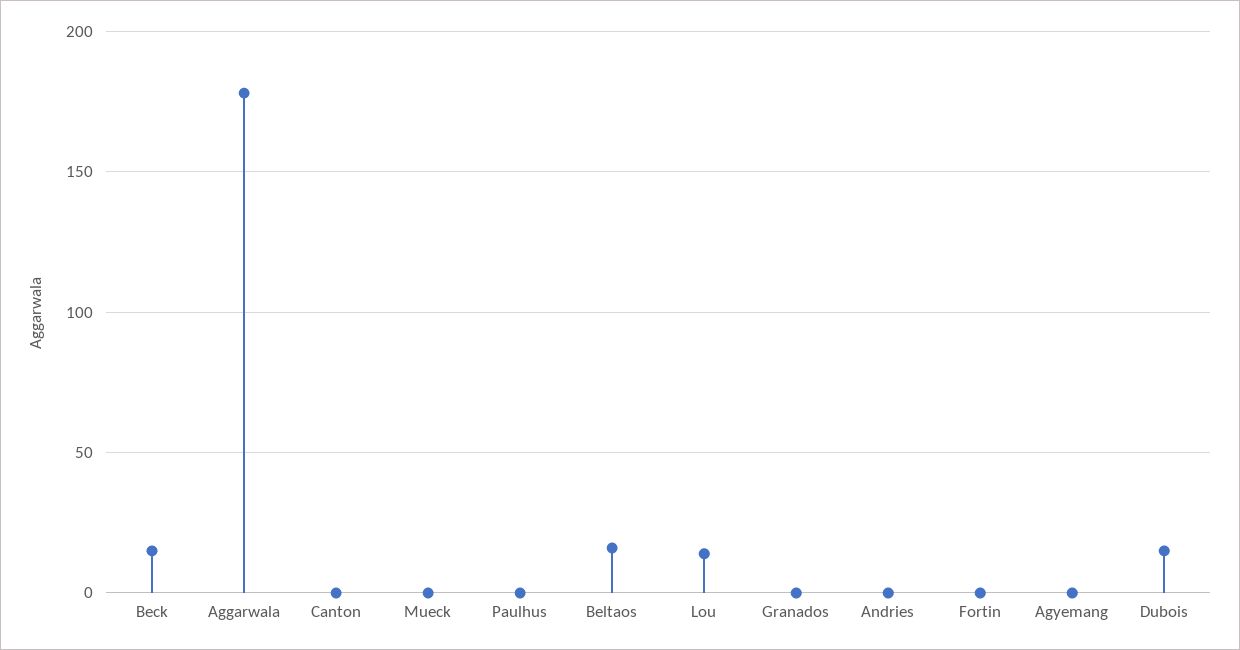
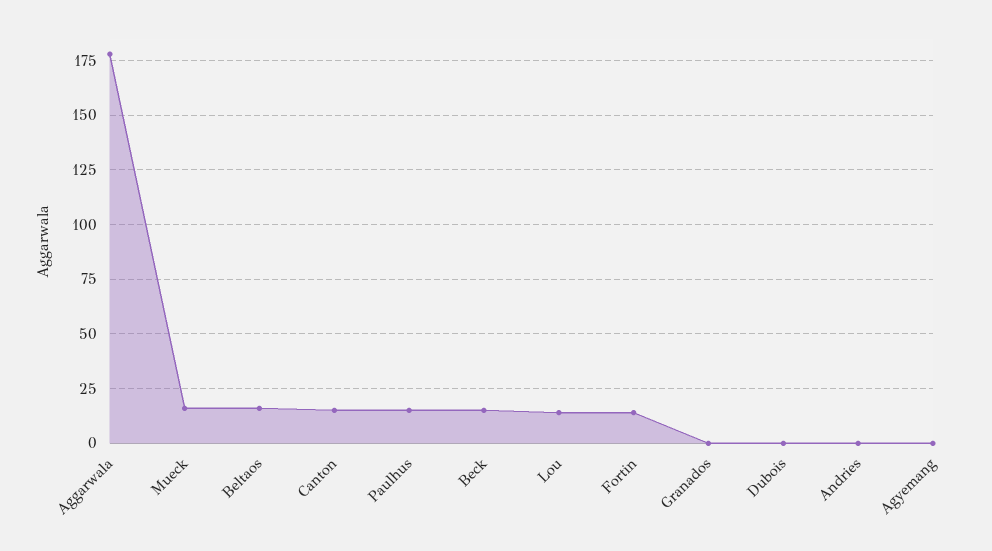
  {
    "Beck": 15,
    "Aggarwala": 180,
-   "Canton": 0,
+   "Canton": 15,
-   "Mueck": 0,
+   "Mueck": 15,
-   "Paulhus": 0,
+   "Paulhus": 15,
    "Beltaos": 15,
    "Lou": 15,
    "Granados": 0,
    "Andries": 0,
-   "Fortin": 0,
+   "Fortin": 15,
    "Agyemang": 0,
-   "Dubois": 15
+   "Dubois": 0
  }

